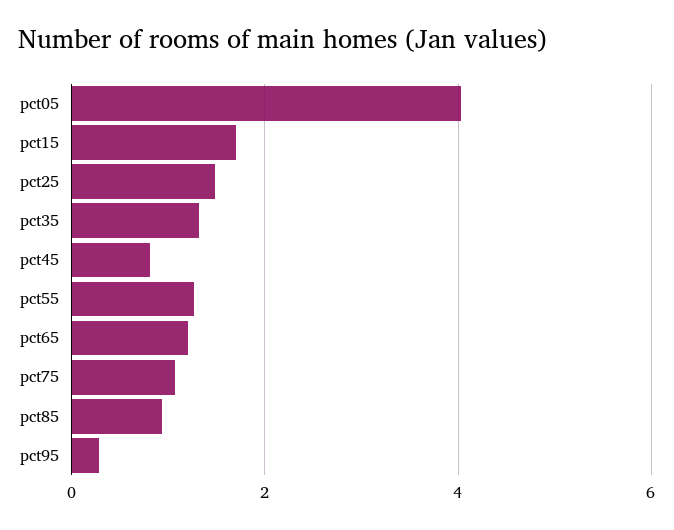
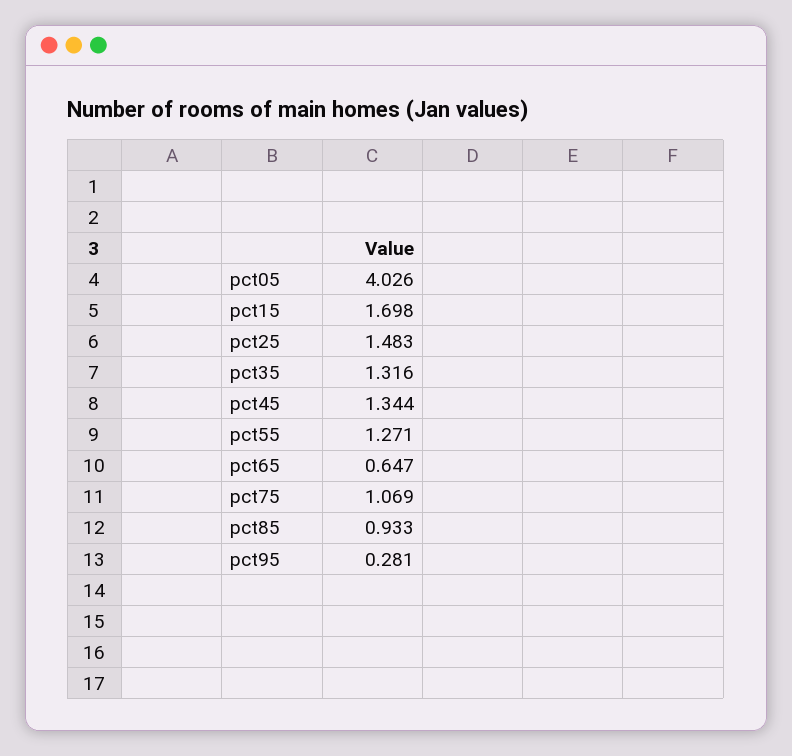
  {
    "pct05": 4.026,
    "pct15": 1.698,
    "pct25": 1.483,
    "pct35": 1.316,
-   "pct45": 0.8,
+   "pct45": 1.344,
    "pct55": 1.271,
-   "pct65": 1.2,
+   "pct65": 0.647,
    "pct75": 1.069,
    "pct85": 0.933,
    "pct95": 0.281
  }

